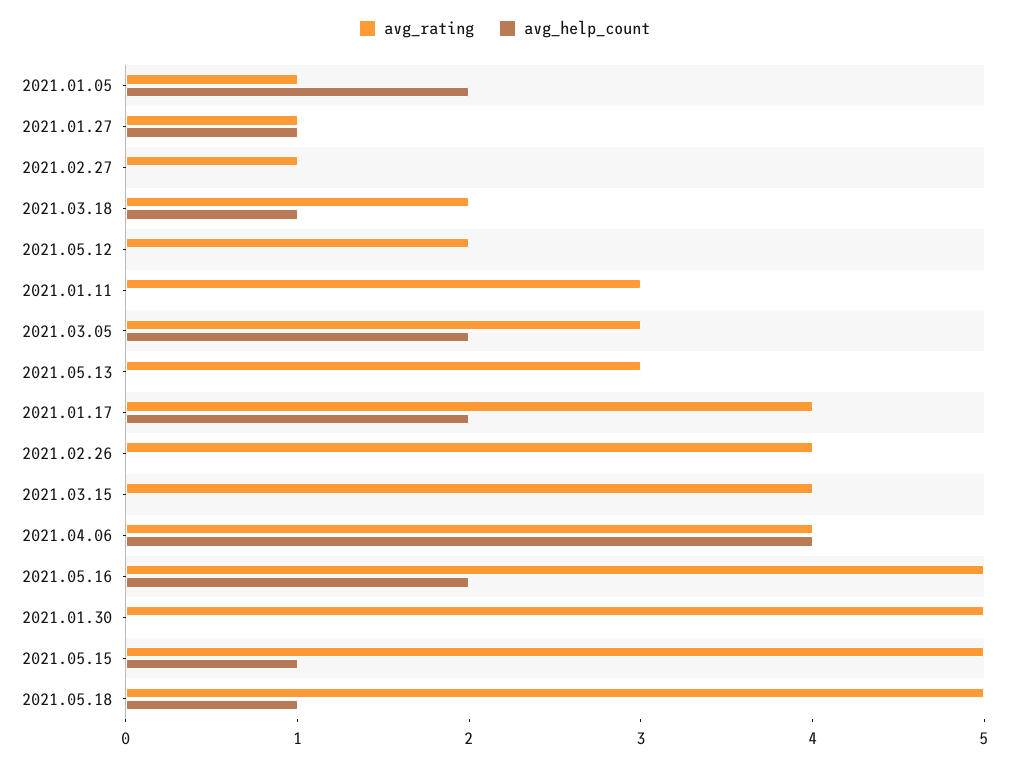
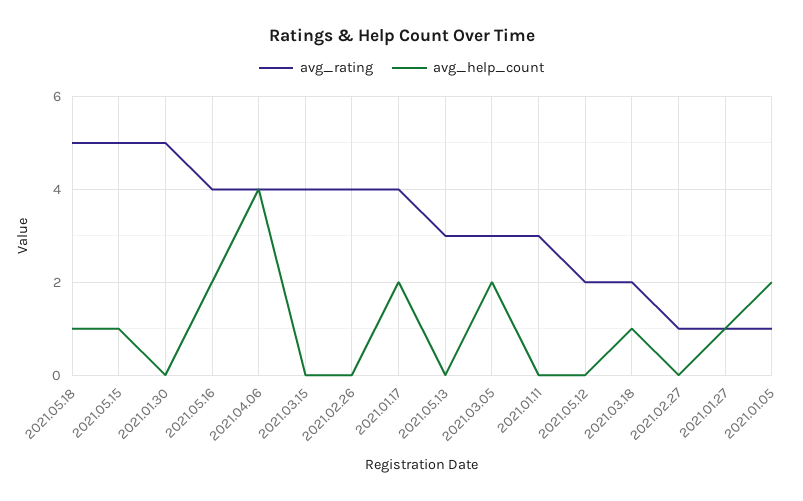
  {
    "avg_rating": {
      "2021.01.05": 1,
      "2021.01.27": 1,
      "2021.02.27": 1,
      "2021.03.18": 2,
      "2021.05.12": 2,
      "2021.01.11": 3,
      "2021.03.05": 3,
      "2021.05.13": 3,
      "2021.01.17": 4,
      "2021.02.26": 4,
      "2021.03.15": 4,
      "2021.04.06": 4,
-     "2021.05.16": 5,
+     "2021.05.16": 4,
      "2021.01.30": 5,
      "2021.05.15": 5,
      "2021.05.18": 5
    },
    "avg_help_count": {
      "2021.01.05": 2,
      "2021.01.27": 1,
      "2021.02.27": 0,
      "2021.03.18": 1,
      "2021.05.12": 0,
      "2021.01.11": 0,
      "2021.03.05": 2,
      "2021.05.13": 0,
      "2021.01.17": 2,
      "2021.02.26": 0,
      "2021.03.15": 0,
      "2021.04.06": 4,
      "2021.05.16": 2,
      "2021.01.30": 0,
      "2021.05.15": 1,
      "2021.05.18": 1
    }
  }

